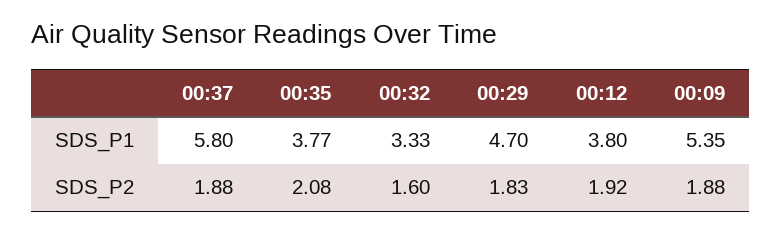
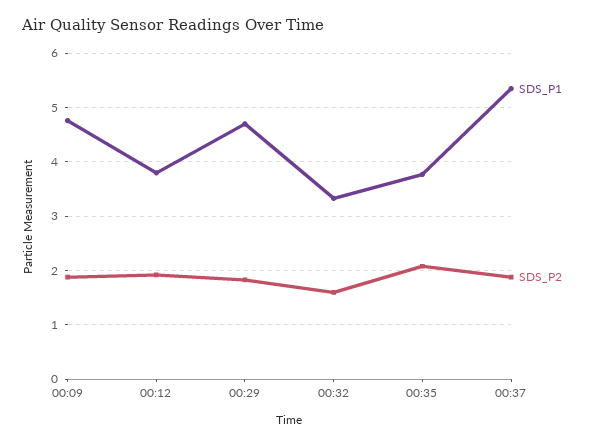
  {
    "SDS_P1": {
-     "00:37": 5.8,
+     "00:37": 5.4,
      "00:35": 3.77,
      "00:32": 3.33,
      "00:29": 4.7,
      "00:12": 3.8,
-     "00:09": 5.35
+     "00:09": 4.8
    },
    "SDS_P2": {
      "00:37": 1.88,
      "00:35": 2.08,
      "00:32": 1.6,
      "00:29": 1.83,
      "00:12": 1.92,
      "00:09": 1.88
    }
  }

